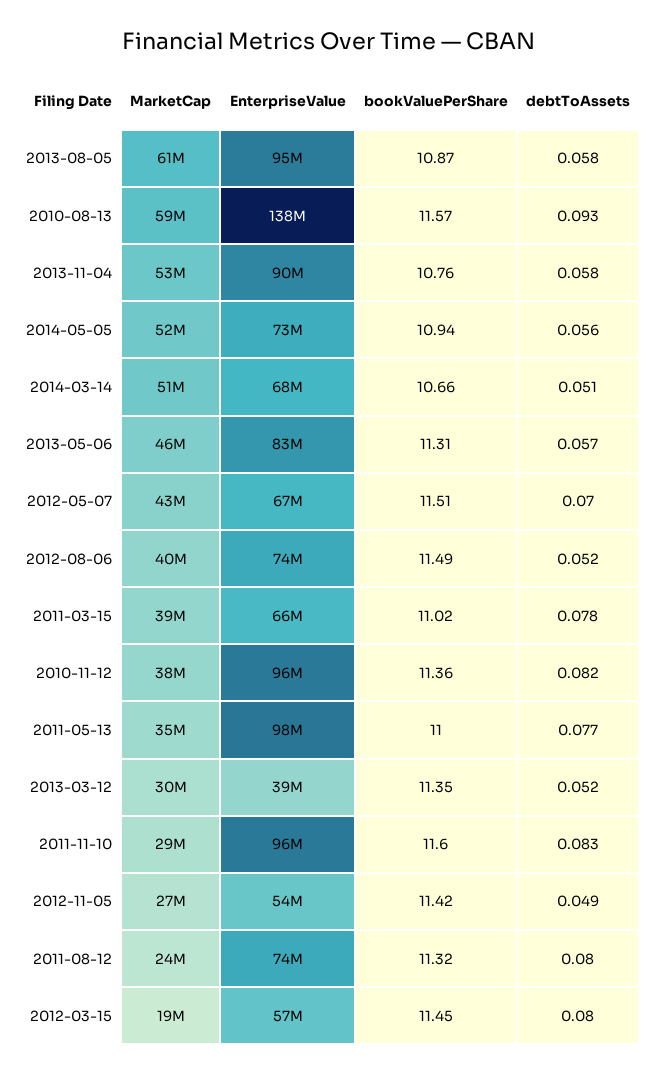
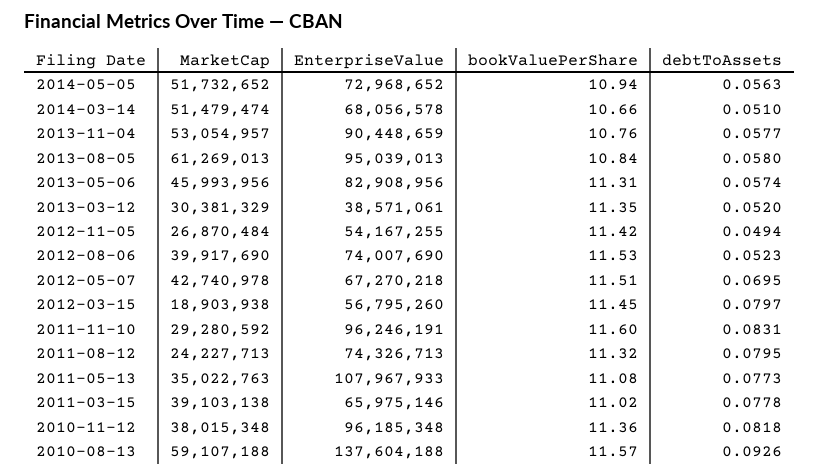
  {
    "MarketCap": {
      "2013-08-05": 61269013,
      "2010-08-13": 59107188,
      "2013-11-04": 53054957,
      "2014-05-05": 51732652,
      "2014-03-14": 51479474,
      "2013-05-06": 45993956,
      "2012-05-07": 42740978,
      "2012-08-06": 39917690,
      "2011-03-15": 39103138,
      "2010-11-12": 38015348,
      "2011-05-13": 35022763,
      "2013-03-12": 30381329,
      "2011-11-10": 29280592,
      "2012-11-05": 26870484,
      "2011-08-12": 24227713,
      "2012-03-15": 18903938
    },
    "EnterpriseValue": {
      "2013-08-05": 95039013,
      "2010-08-13": 137604188,
      "2013-11-04": 90448659,
      "2014-05-05": 72968652,
      "2014-03-14": 68056578,
      "2013-05-06": 82908956,
      "2012-05-07": 67270218,
      "2012-08-06": 74007690,
      "2011-03-15": 65975146,
      "2010-11-12": 96185348,
-     "2011-05-13": 98000000,
+     "2011-05-13": 107967933,
      "2013-03-12": 38571061,
      "2011-11-10": 96246191,
      "2012-11-05": 54167255,
      "2011-08-12": 74326713,
      "2012-03-15": 56795260
    },
    "bookValuePerShare": {
-     "2013-08-05": 10.87,
+     "2013-08-05": 10.84,
      "2010-08-13": 11.57,
      "2013-11-04": 10.76,
      "2014-05-05": 10.94,
      "2014-03-14": 10.66,
      "2013-05-06": 11.31,
      "2012-05-07": 11.51,
-     "2012-08-06": 11.49,
+     "2012-08-06": 11.53,
      "2011-03-15": 11.02,
      "2010-11-12": 11.36,
-     "2011-05-13": 11,
+     "2011-05-13": 11.08,
      "2013-03-12": 11.35,
      "2011-11-10": 11.6,
      "2012-11-05": 11.42,
      "2011-08-12": 11.32,
      "2012-03-15": 11.45
    },
    "debtToAssets": {
      "2013-08-05": 0.058,
      "2010-08-13": 0.0926,
      "2013-11-04": 0.0577,
      "2014-05-05": 0.0563,
      "2014-03-14": 0.051,
      "2013-05-06": 0.0574,
      "2012-05-07": 0.0695,
      "2012-08-06": 0.0523,
      "2011-03-15": 0.0778,
      "2010-11-12": 0.0818,
      "2011-05-13": 0.0773,
      "2013-03-12": 0.052,
      "2011-11-10": 0.0831,
      "2012-11-05": 0.0494,
      "2011-08-12": 0.0795,
      "2012-03-15": 0.0797
    }
  }

